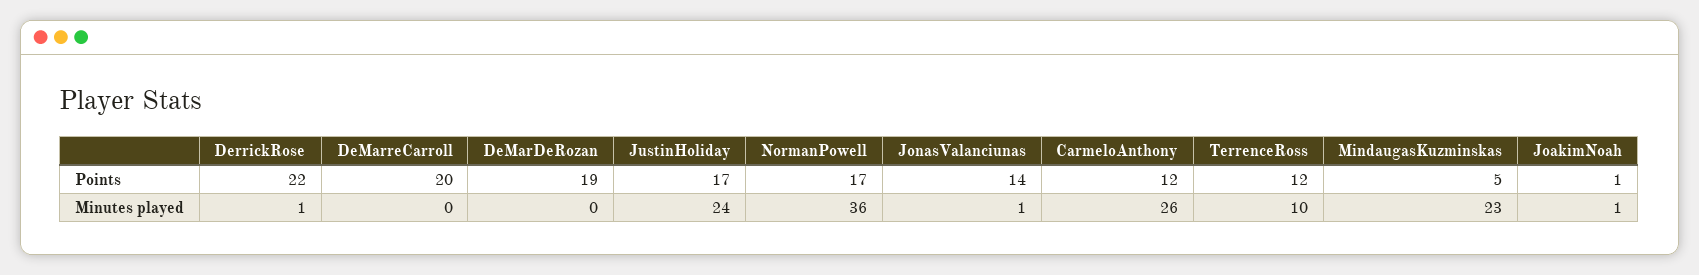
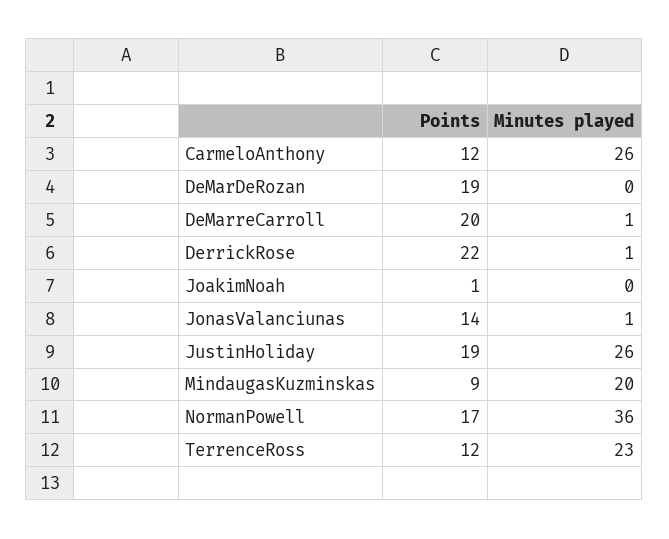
  {
    "DerrickRose": {
      "Points": 22,
      "Minutes played": 1
    },
    "DeMarreCarroll": {
      "Points": 20,
-     "Minutes played": 0
+     "Minutes played": 1
    },
    "DeMarDeRozan": {
      "Points": 19,
      "Minutes played": 0
    },
    "JustinHoliday": {
-     "Points": 17,
+     "Points": 19,
-     "Minutes played": 24
+     "Minutes played": 26
    },
    "NormanPowell": {
      "Points": 17,
      "Minutes played": 36
    },
    "JonasValanciunas": {
      "Points": 14,
      "Minutes played": 1
    },
    "CarmeloAnthony": {
      "Points": 12,
      "Minutes played": 26
    },
    "TerrenceRoss": {
      "Points": 12,
-     "Minutes played": 10
+     "Minutes played": 23
    },
    "MindaugasKuzminskas": {
-     "Points": 5,
+     "Points": 9,
-     "Minutes played": 23
+     "Minutes played": 20
    },
    "JoakimNoah": {
      "Points": 1,
-     "Minutes played": 1
+     "Minutes played": 0
    }
  }

